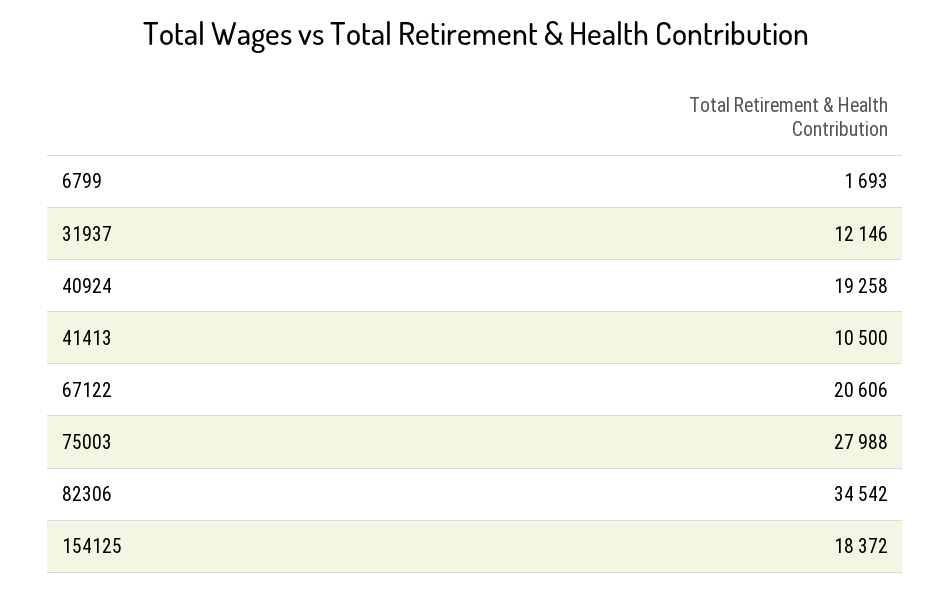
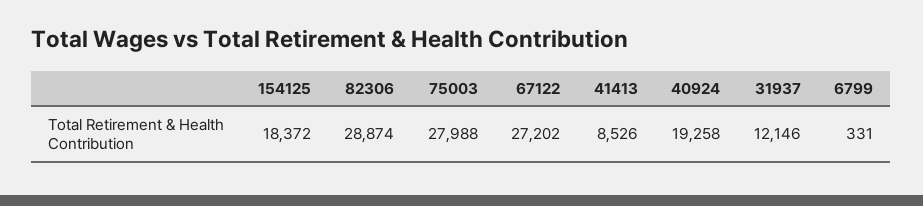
  {
-   "6799": 1693,
+   "6799": 331,
    "31937": 12146,
    "40924": 19258,
-   "41413": 10500,
+   "41413": 8526,
-   "67122": 20606,
+   "67122": 27202,
    "75003": 27988,
-   "82306": 34542,
+   "82306": 28874,
    "154125": 18372
  }

